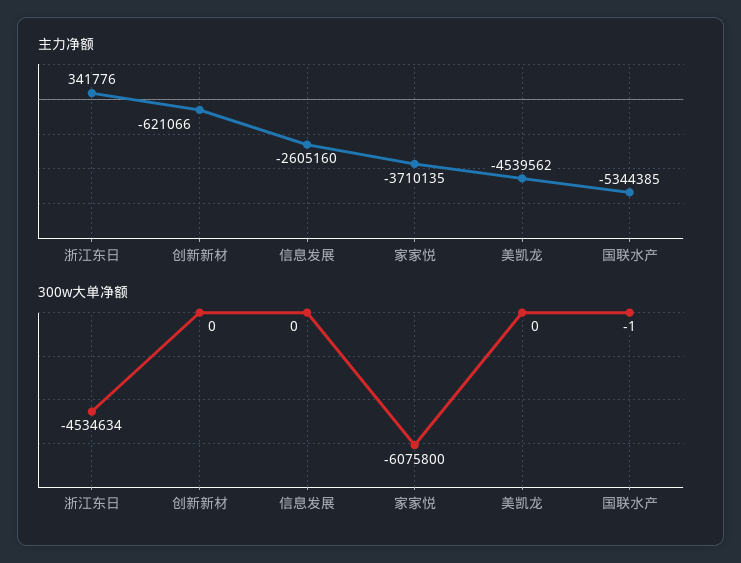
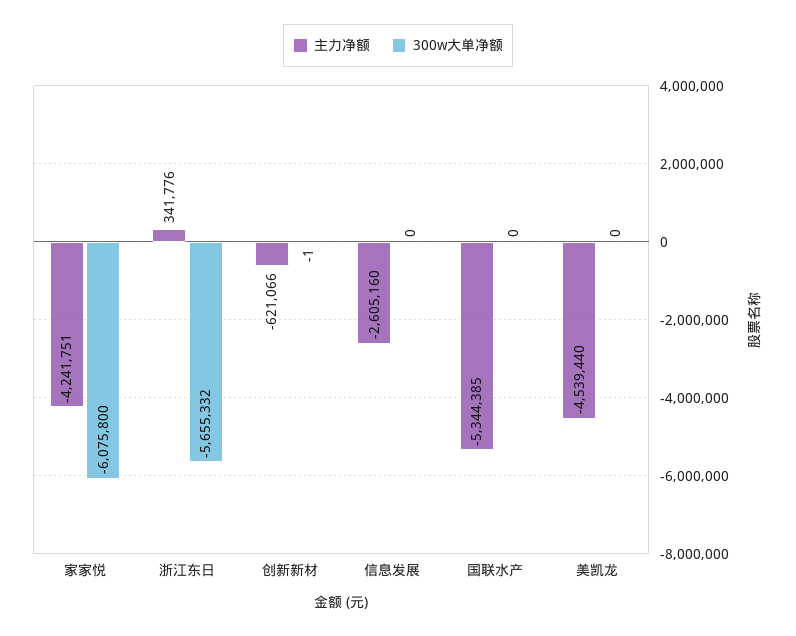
  {
    "主力净额": {
      "浙江东日": 341776,
      "创新新材": -621066,
      "信息发展": -2605160,
-     "家家悦": -3710135,
+     "家家悦": -4241751,
-     "美凯龙": -4539562,
+     "美凯龙": -4539440,
      "国联水产": -5344385
    },
    "300w大单净额": {
-     "浙江东日": -4534634,
+     "浙江东日": -5655332,
-     "创新新材": 0,
+     "创新新材": -1,
      "信息发展": 0,
      "家家悦": -6075800,
      "美凯龙": 0,
-     "国联水产": -1
+     "国联水产": 0
    }
  }

